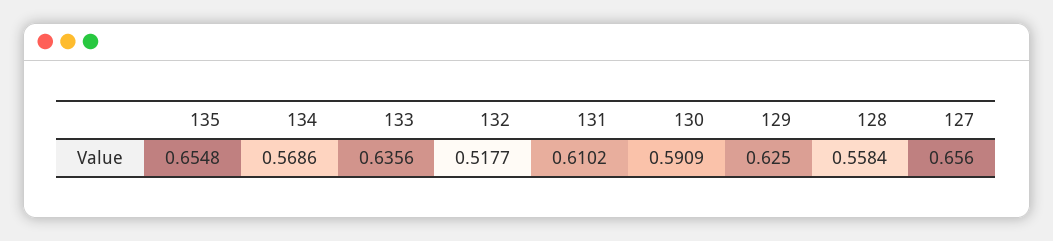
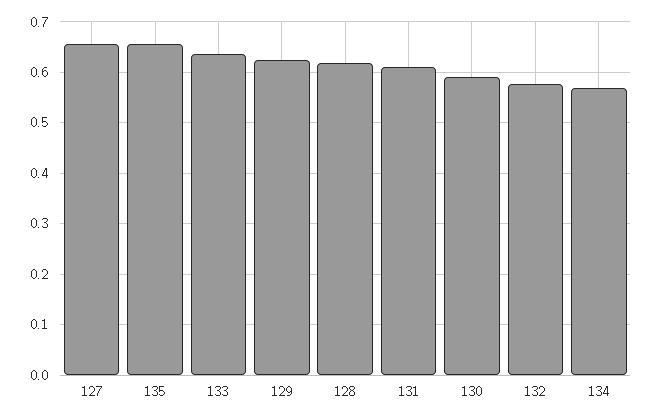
  {
    "135": 0.6548,
    "134": 0.5686,
    "133": 0.6356,
-   "132": 0.5177,
+   "132": 0.58,
    "131": 0.6102,
    "130": 0.5909,
    "129": 0.625,
-   "128": 0.5584,
+   "128": 0.62,
    "127": 0.656
  }

